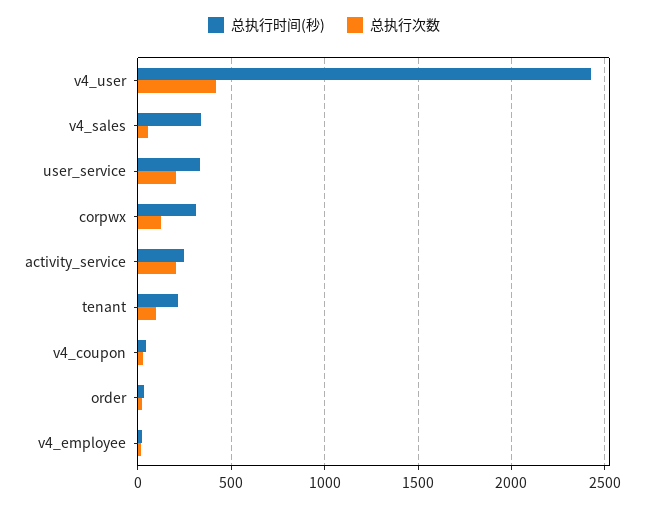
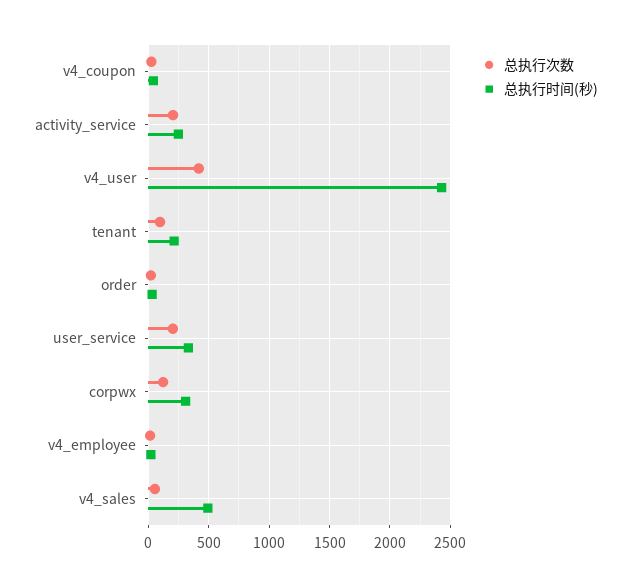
  {
    "总执行时间(秒)": {
      "v4_user": 2450,
-     "v4_sales": 350,
+     "v4_sales": 500,
      "user_service": 350,
      "corpwx": 300,
      "activity_service": 250,
      "tenant": 200,
      "v4_coupon": 50,
      "order": 50,
      "v4_employee": 0
    },
    "总执行次数": {
      "v4_user": 400,
      "v4_sales": 50,
      "user_service": 200,
      "corpwx": 100,
      "activity_service": 200,
      "tenant": 100,
      "v4_coupon": 50,
      "order": 0,
      "v4_employee": 0
    }
  }

